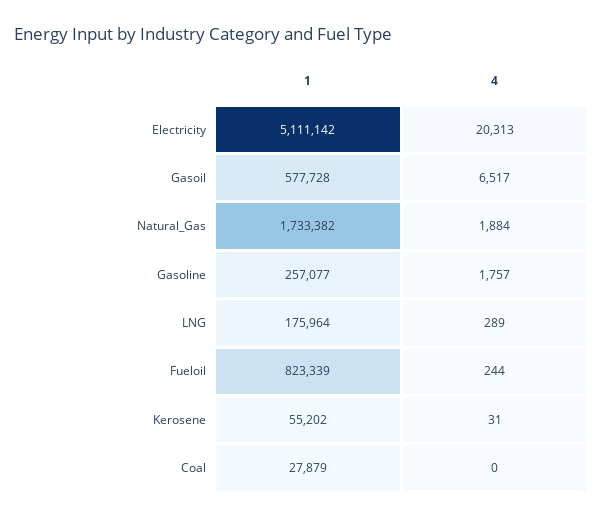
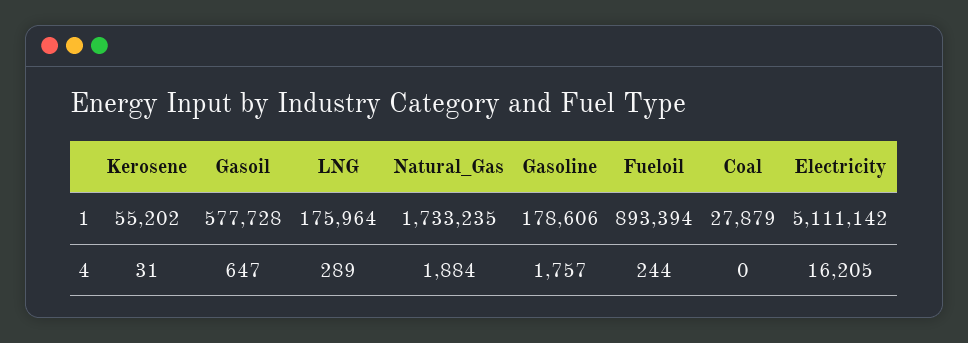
  {
    "1": {
      "Electricity": 5111142,
      "Gasoil": 577728,
-     "Natural_Gas": 1733382,
+     "Natural_Gas": 1733235,
-     "Gasoline": 257077,
+     "Gasoline": 178606,
      "LNG": 175964,
-     "Fueloil": 823339,
+     "Fueloil": 893394,
      "Kerosene": 55202,
      "Coal": 27879
    },
    "4": {
-     "Electricity": 20313,
+     "Electricity": 16205,
-     "Gasoil": 6517,
+     "Gasoil": 647,
      "Natural_Gas": 1884,
      "Gasoline": 1757,
      "LNG": 289,
      "Fueloil": 244,
      "Kerosene": 31,
      "Coal": 0
    }
  }

